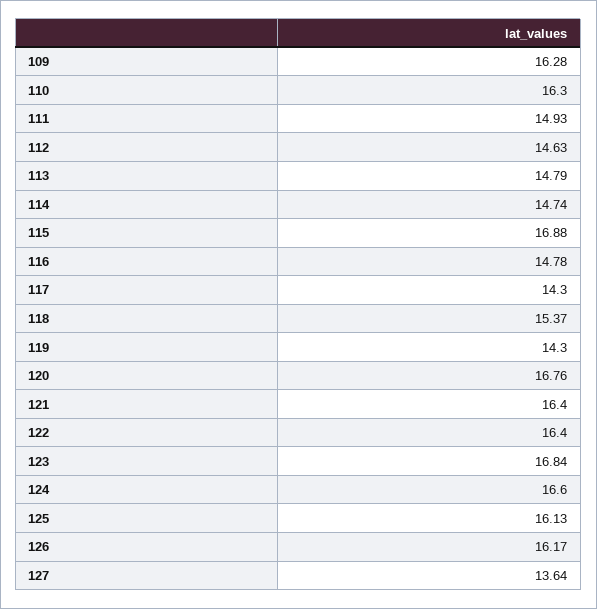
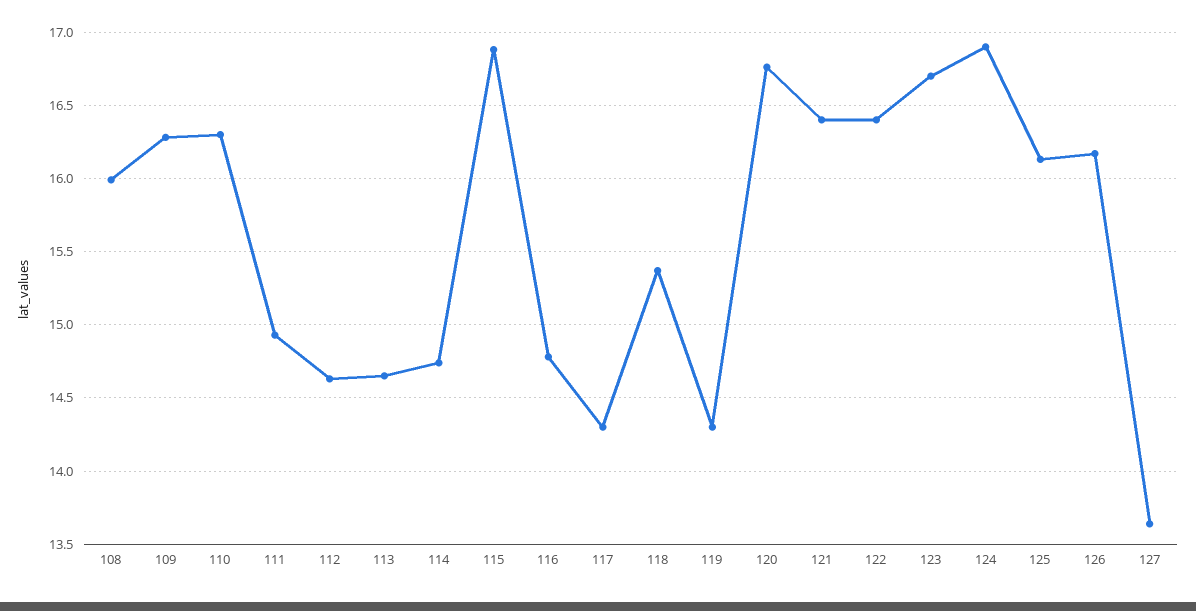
  {
    "109": 16.28,
    "110": 16.3,
    "111": 14.93,
    "112": 14.63,
-   "113": 14.79,
+   "113": 14.65,
    "114": 14.74,
    "115": 16.88,
    "116": 14.78,
    "117": 14.3,
    "118": 15.37,
    "119": 14.3,
    "120": 16.76,
    "121": 16.4,
    "122": 16.4,
-   "123": 16.84,
+   "123": 16.7,
-   "124": 16.6,
+   "124": 16.9,
    "125": 16.13,
    "126": 16.17,
-   "127": 13.64
+   "127": 13.64,
+   "108": 16
  }

